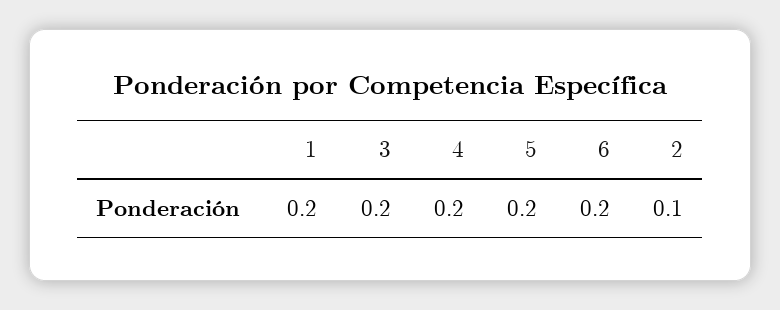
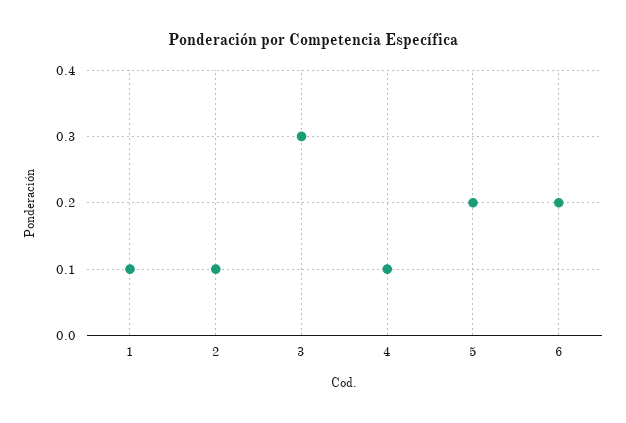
  {
-   "1": 0.2,
+   "1": 0.1,
-   "3": 0.2,
+   "3": 0.3,
-   "4": 0.2,
+   "4": 0.1,
    "5": 0.2,
    "6": 0.2,
    "2": 0.1
  }

